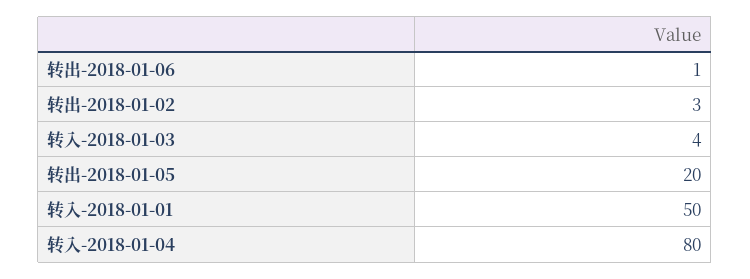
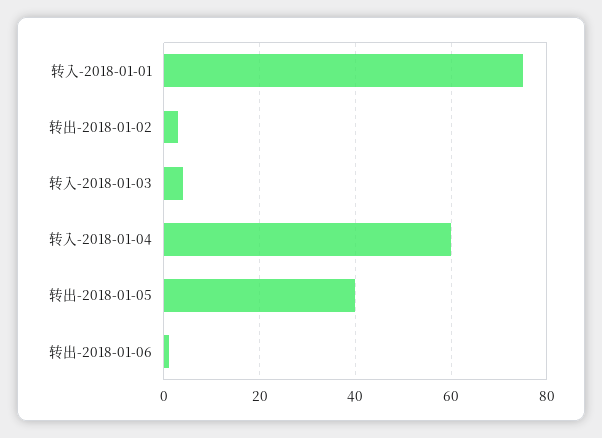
  {
    "转出-2018-01-06": 1,
    "转出-2018-01-02": 3,
    "转入-2018-01-03": 4,
-   "转出-2018-01-05": 20,
+   "转出-2018-01-05": 40,
-   "转入-2018-01-01": 50,
+   "转入-2018-01-01": 75,
-   "转入-2018-01-04": 80
+   "转入-2018-01-04": 60
  }

